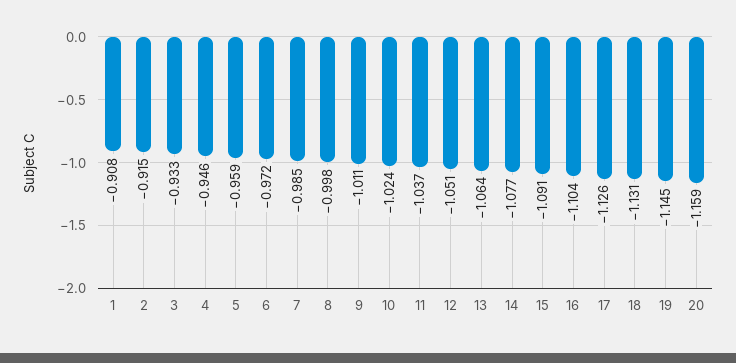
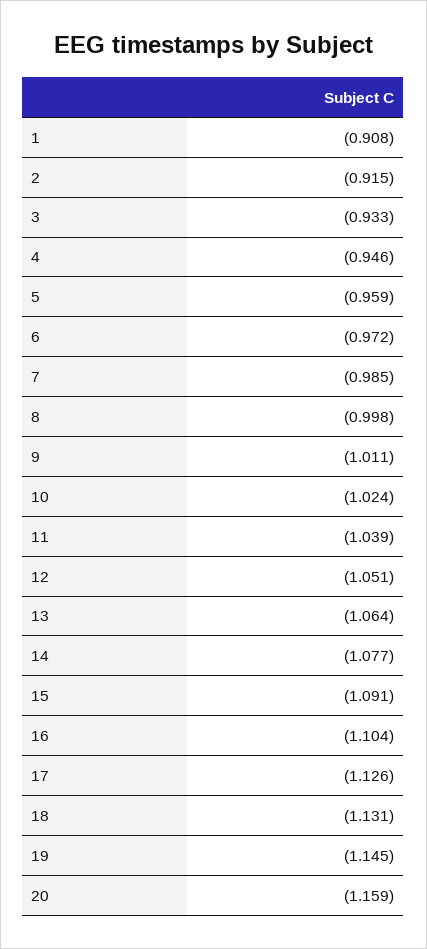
  {
    "1": -0.908,
    "2": -0.915,
    "3": -0.933,
    "4": -0.946,
    "5": -0.959,
    "6": -0.972,
    "7": -0.985,
    "8": -0.998,
    "9": -1.011,
    "10": -1.024,
-   "11": -1.037,
+   "11": -1.039,
    "12": -1.051,
    "13": -1.064,
    "14": -1.077,
    "15": -1.091,
    "16": -1.104,
    "17": -1.126,
    "18": -1.131,
    "19": -1.145,
    "20": -1.159
  }

